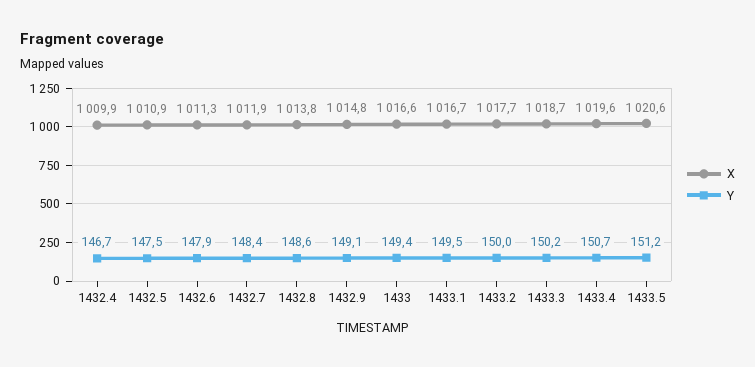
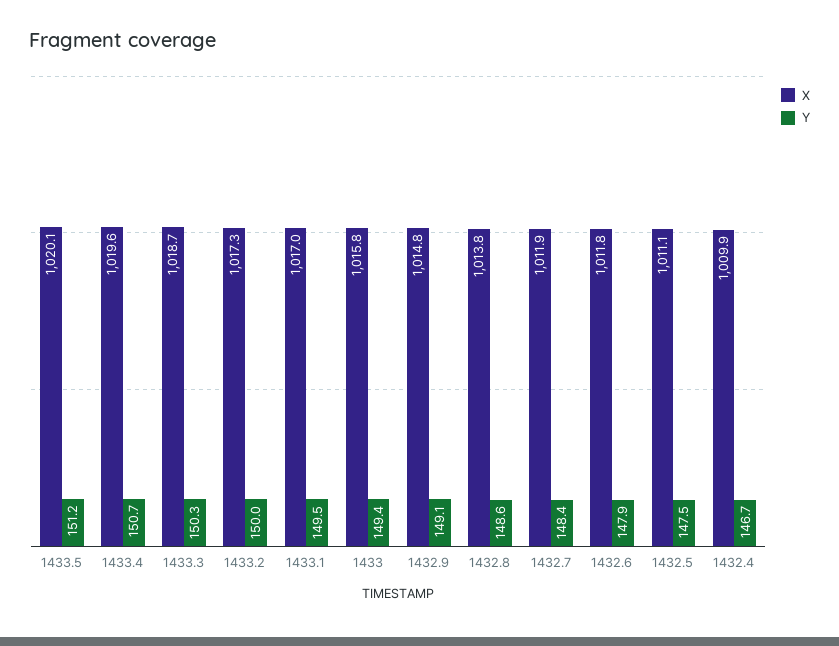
  {
    "X": {
      "1432.4": 1009.9,
-     "1432.5": 1010.9,
+     "1432.5": 1011.1,
-     "1432.6": 1011.3,
+     "1432.6": 1011.8,
      "1432.7": 1011.9,
      "1432.8": 1013.8,
      "1432.9": 1014.8,
-     "1433": 1016.6,
+     "1433": 1015.8,
-     "1433.1": 1016.7,
+     "1433.1": 1017,
-     "1433.2": 1017.7,
+     "1433.2": 1017.3,
      "1433.3": 1018.7,
      "1433.4": 1019.6,
-     "1433.5": 1020.6
+     "1433.5": 1020.1
    },
    "Y": {
      "1432.4": 146.7,
      "1432.5": 147.5,
      "1432.6": 147.9,
      "1432.7": 148.4,
      "1432.8": 148.6,
      "1432.9": 149.1,
      "1433": 149.4,
      "1433.1": 149.5,
      "1433.2": 150,
-     "1433.3": 150.2,
+     "1433.3": 150.3,
      "1433.4": 150.7,
      "1433.5": 151.2
    }
  }

